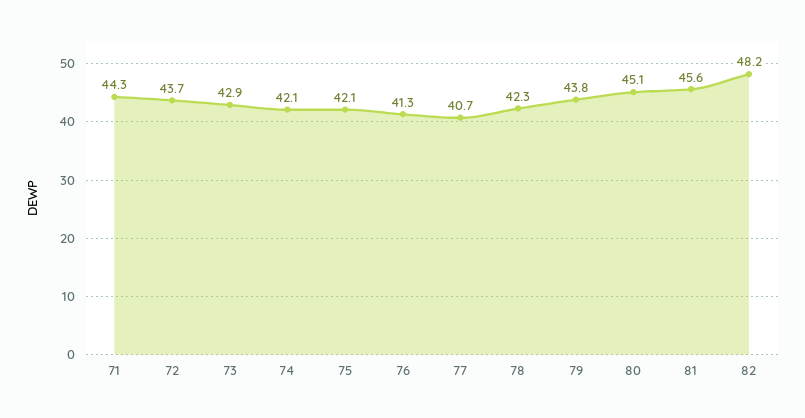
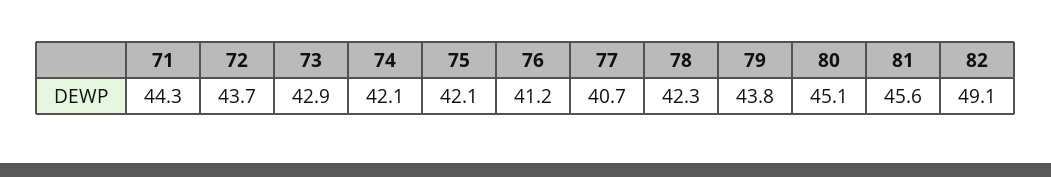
  {
    "71": 44.3,
    "72": 43.7,
    "73": 42.9,
    "74": 42.1,
    "75": 42.1,
-   "76": 41.3,
+   "76": 41.2,
    "77": 40.7,
    "78": 42.3,
    "79": 43.8,
    "80": 45.1,
    "81": 45.6,
-   "82": 48.2
+   "82": 49.1
  }

